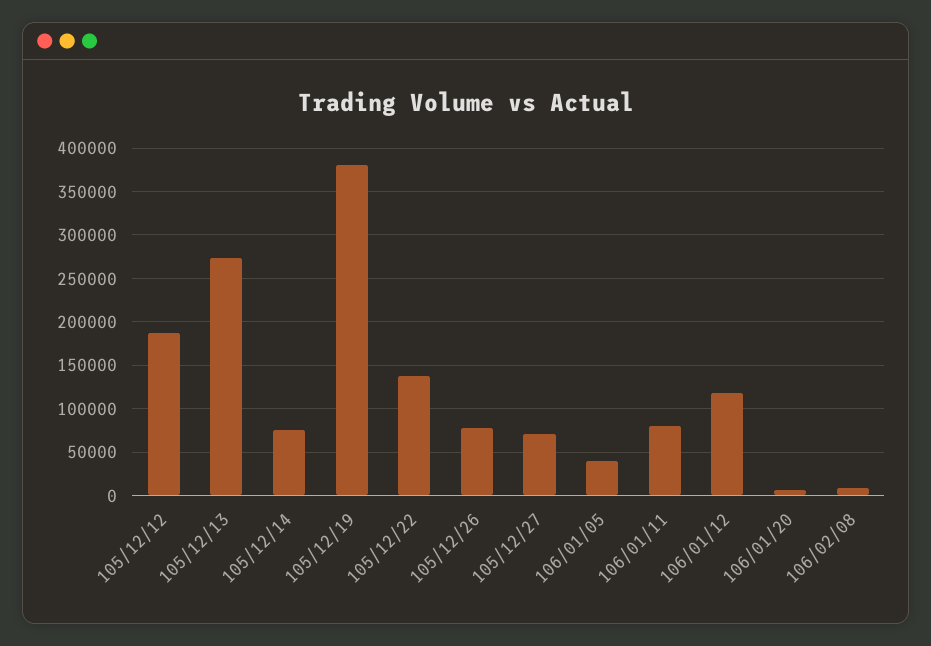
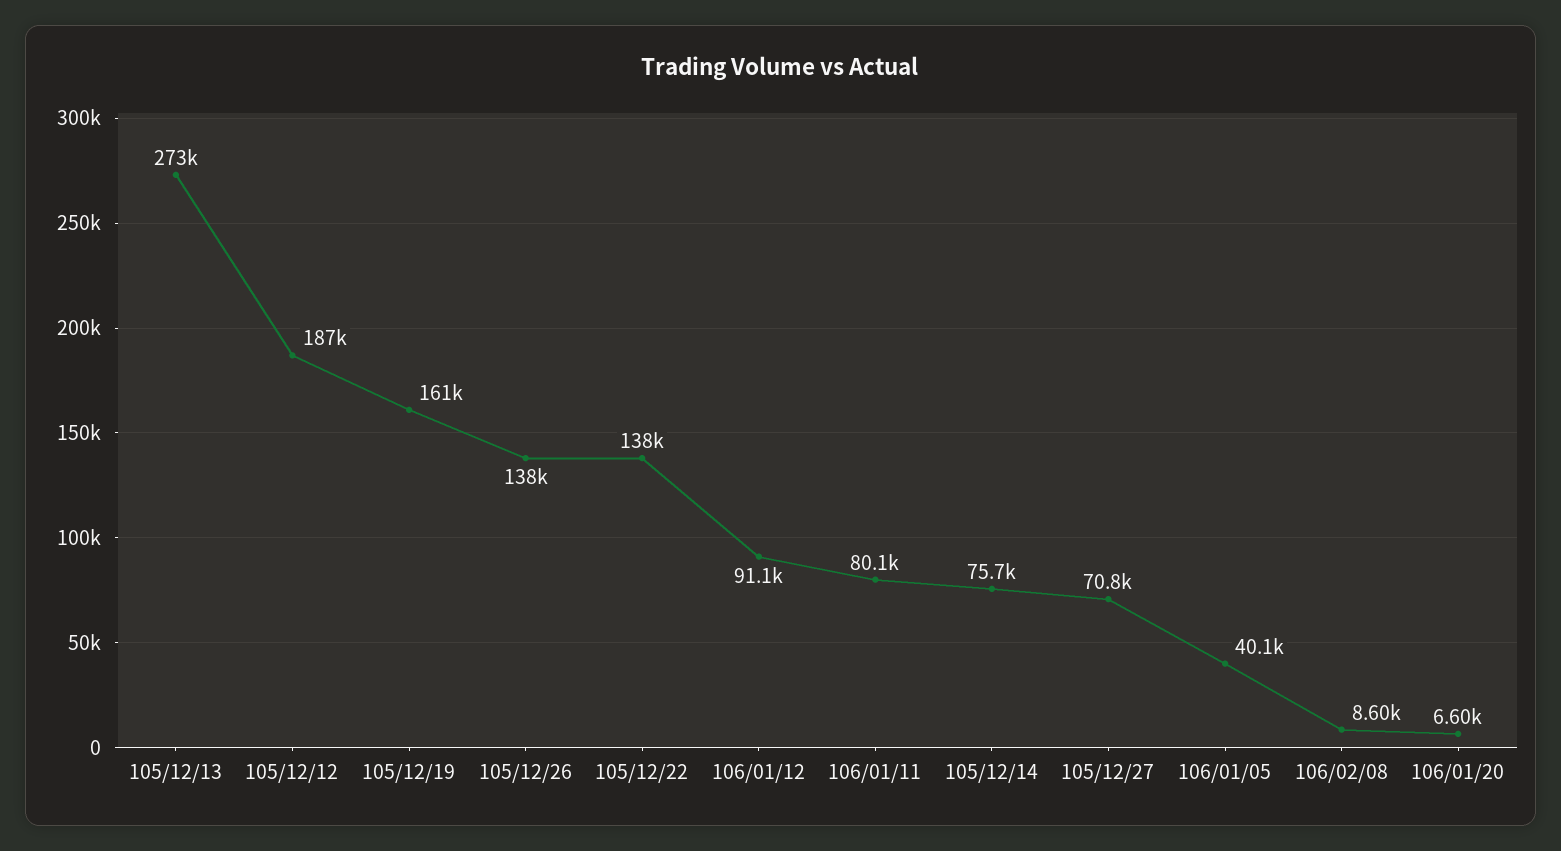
  {
    "105/12/12": 187000,
    "105/12/13": 273000,
    "105/12/14": 75700,
-   "105/12/19": 380000,
+   "105/12/19": 161000,
    "105/12/22": 138000,
-   "105/12/26": 80000,
+   "105/12/26": 138000,
    "105/12/27": 70800,
    "106/01/05": 40100,
    "106/01/11": 80100,
-   "106/01/12": 120000,
+   "106/01/12": 91100,
    "106/01/20": 6600,
    "106/02/08": 8600
  }

